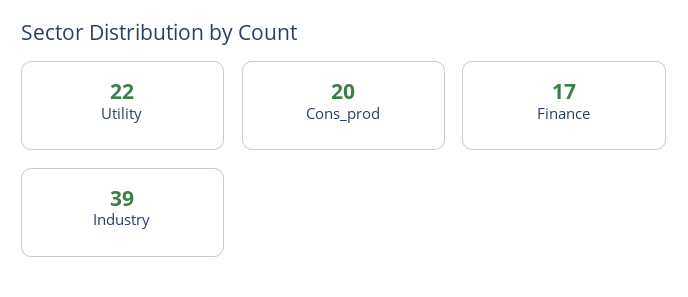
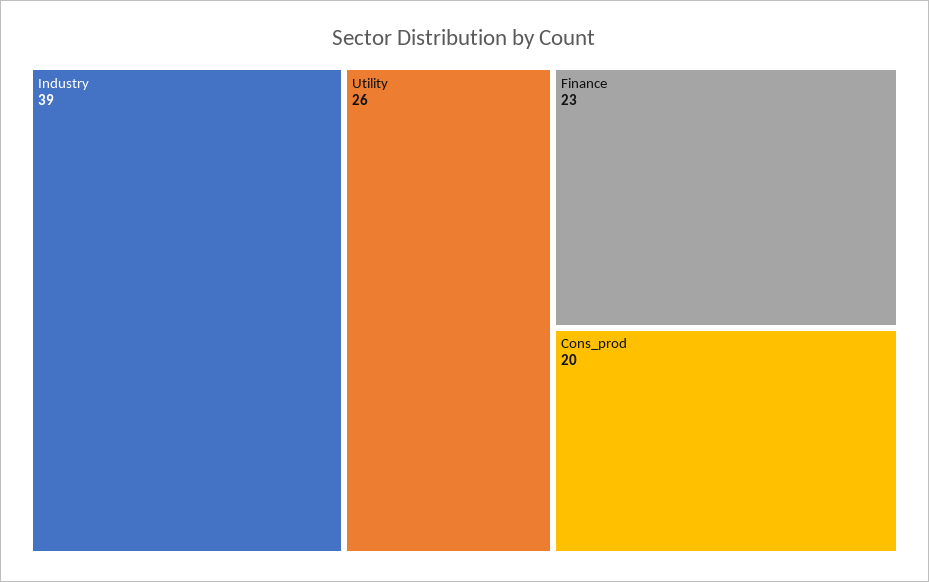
  {
-   "Utility": 22,
+   "Utility": 26,
    "Cons_prod": 20,
-   "Finance": 17,
+   "Finance": 23,
    "Industry": 39
  }

